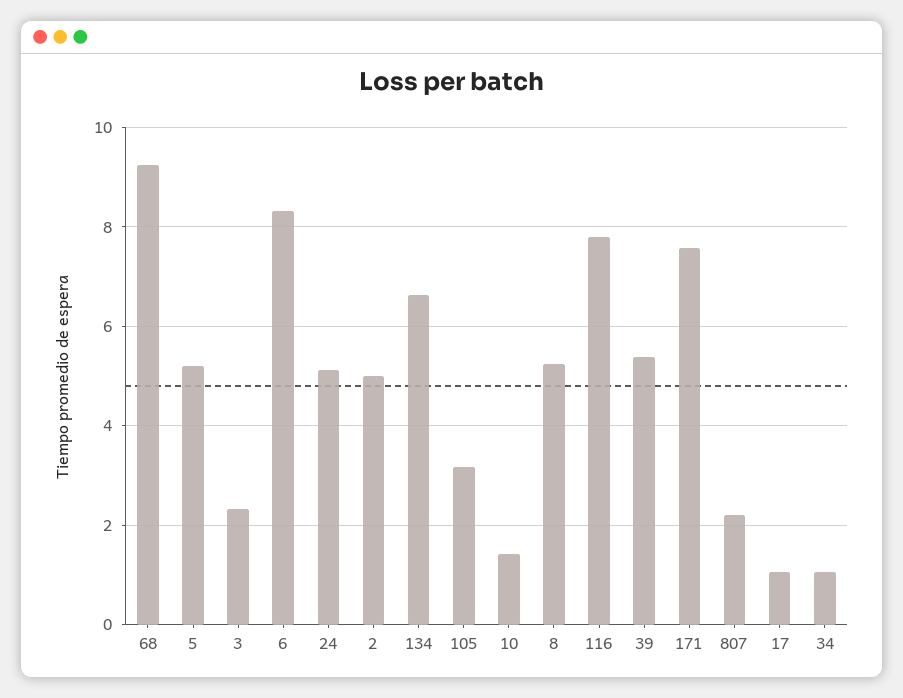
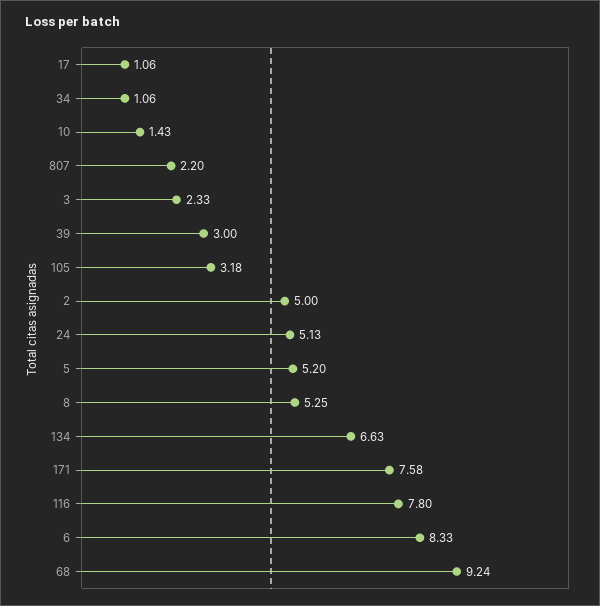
  {
    "68": 9.24,
    "5": 5.2,
    "3": 2.33,
    "6": 8.33,
    "24": 5.13,
    "2": 5,
    "134": 6.63,
    "105": 3.18,
    "10": 1.43,
    "8": 5.25,
    "116": 7.8,
-   "39": 5.4,
+   "39": 3,
    "171": 7.58,
    "807": 2.2,
    "17": 1.06,
    "34": 1.06
  }

